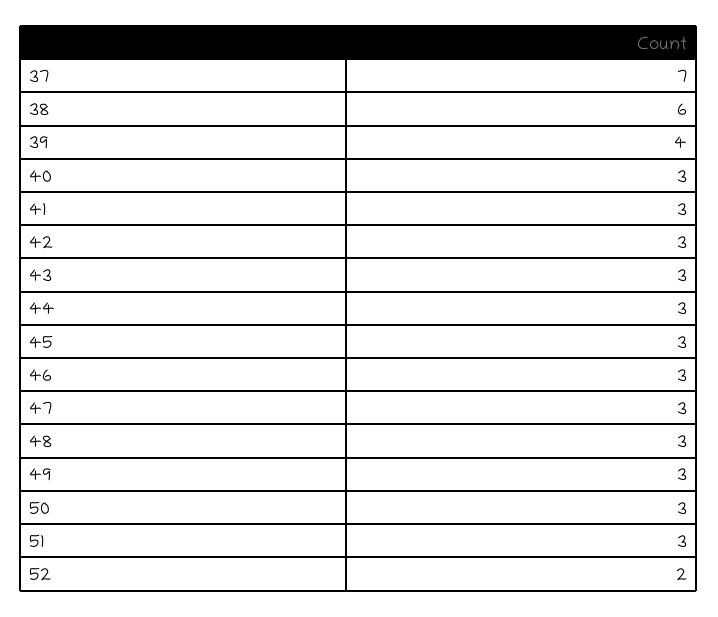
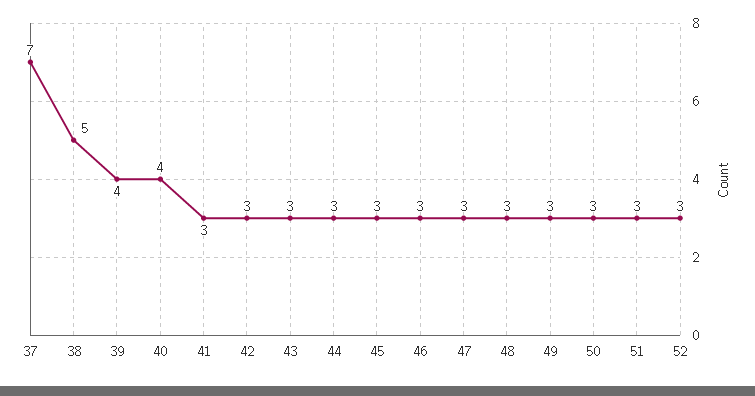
  {
    "37": 7,
-   "38": 6,
+   "38": 5,
    "39": 4,
-   "40": 3,
+   "40": 4,
    "41": 3,
    "42": 3,
    "43": 3,
    "44": 3,
    "45": 3,
    "46": 3,
    "47": 3,
    "48": 3,
    "49": 3,
    "50": 3,
    "51": 3,
-   "52": 2
+   "52": 3
  }

